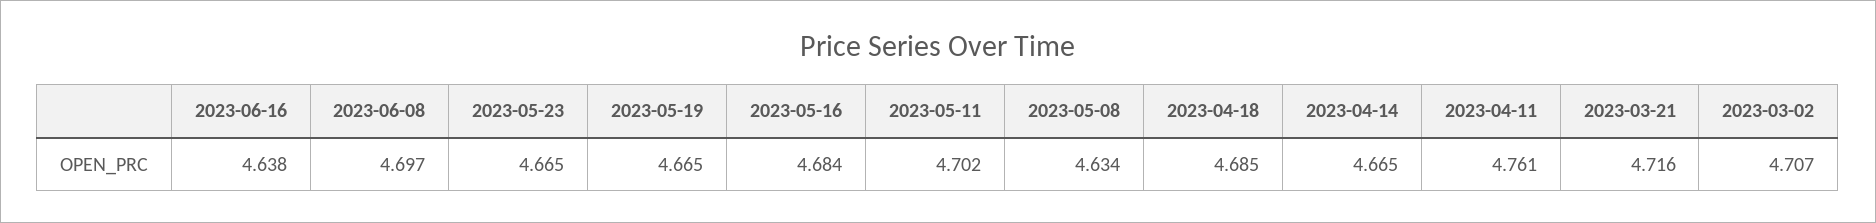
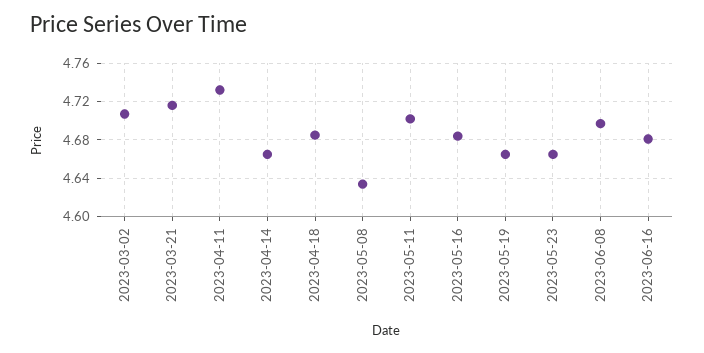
  {
-   "2023-06-16": 4.638,
+   "2023-06-16": 4.68,
    "2023-06-08": 4.697,
    "2023-05-23": 4.665,
    "2023-05-19": 4.665,
    "2023-05-16": 4.684,
    "2023-05-11": 4.702,
    "2023-05-08": 4.634,
    "2023-04-18": 4.685,
    "2023-04-14": 4.665,
-   "2023-04-11": 4.761,
+   "2023-04-11": 4.73,
    "2023-03-21": 4.716,
    "2023-03-02": 4.707
  }

